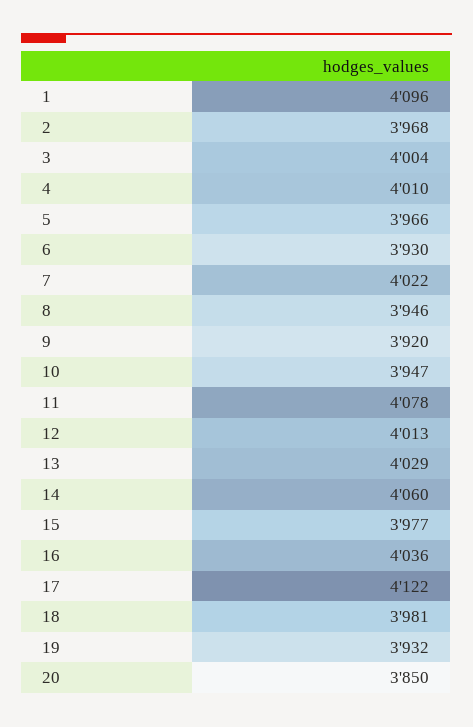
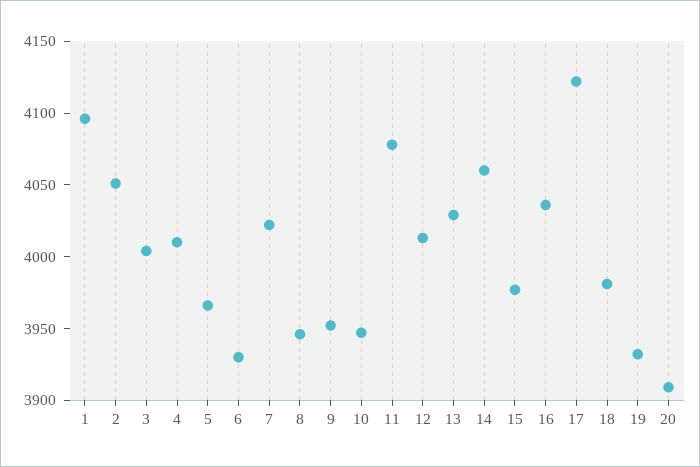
  {
    "1": 4096,
-   "2": 3968,
+   "2": 4050,
    "3": 4004,
    "4": 4010,
    "5": 3966,
    "6": 3930,
    "7": 4022,
    "8": 3946,
-   "9": 3920,
+   "9": 3950,
    "10": 3947,
    "11": 4078,
    "12": 4013,
    "13": 4029,
    "14": 4060,
    "15": 3977,
    "16": 4036,
    "17": 4122,
    "18": 3981,
    "19": 3932,
-   "20": 3850
+   "20": 3910
  }

